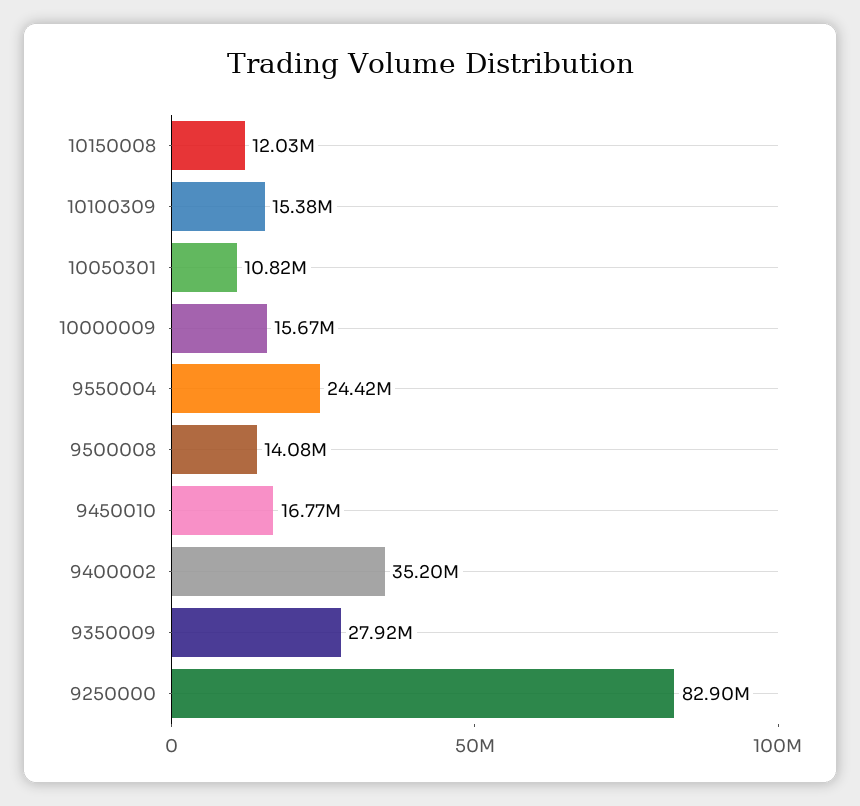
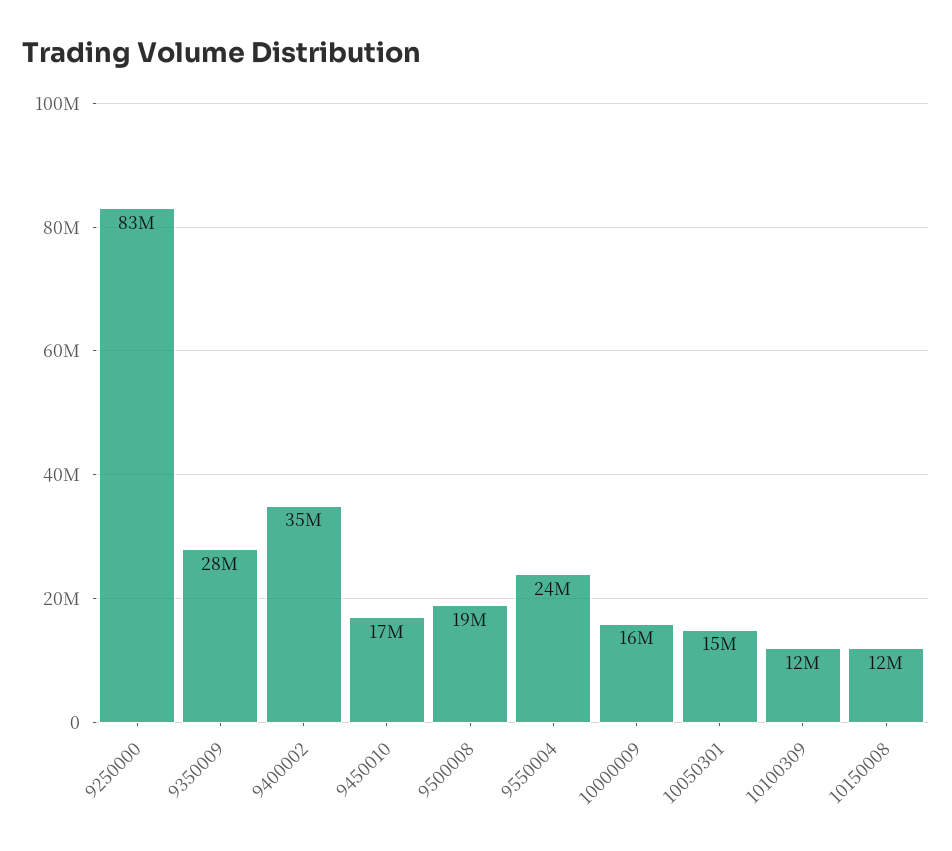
  {
    "10150008": 12030000,
-   "10100309": 15380000,
+   "10100309": 12000000,
-   "10050301": 10820000,
+   "10050301": 15000000,
    "10000009": 15670000,
    "9550004": 24420000,
-   "9500008": 14080000,
+   "9500008": 19000000,
    "9450010": 16770000,
    "9400002": 35200000,
    "9350009": 27920000,
    "9250000": 82900000
  }

